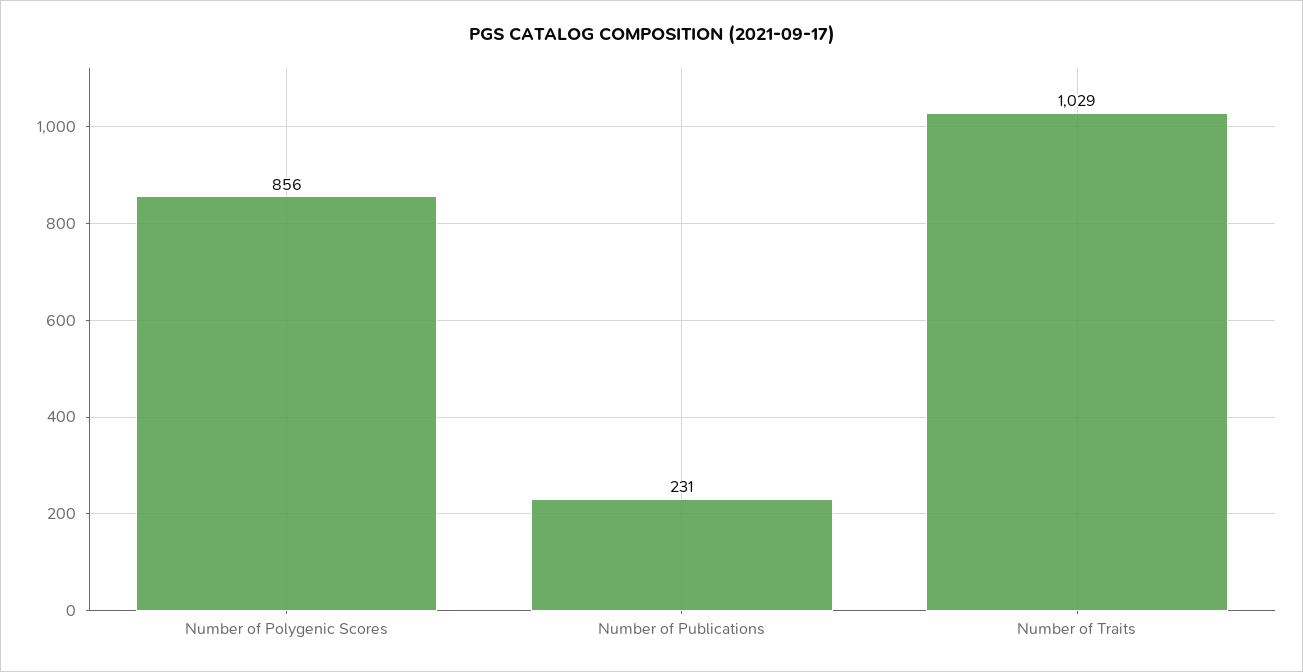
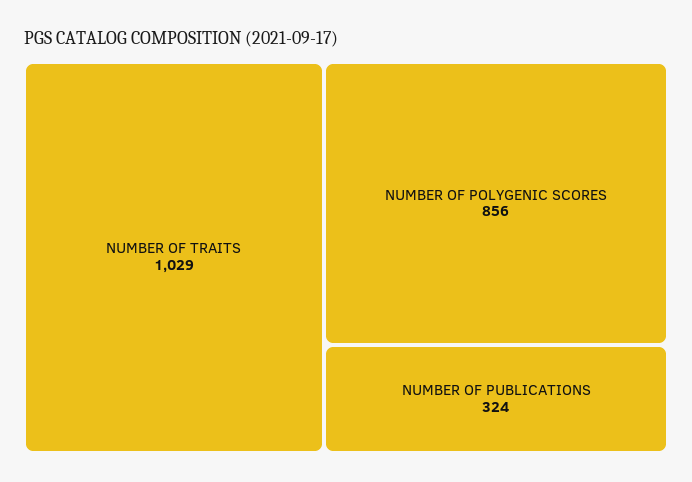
  {
    "Number of Polygenic Scores": 856,
-   "Number of Publications": 231,
+   "Number of Publications": 324,
    "Number of Traits": 1029
  }

